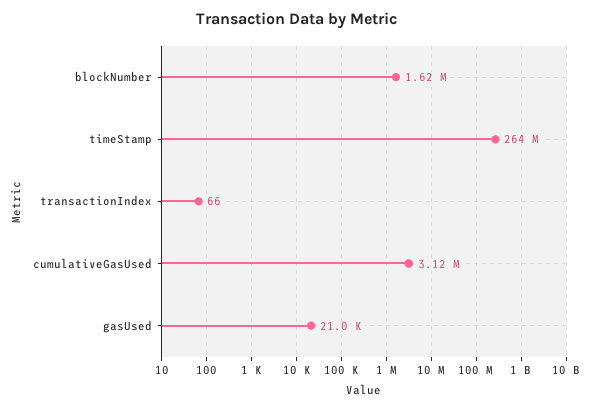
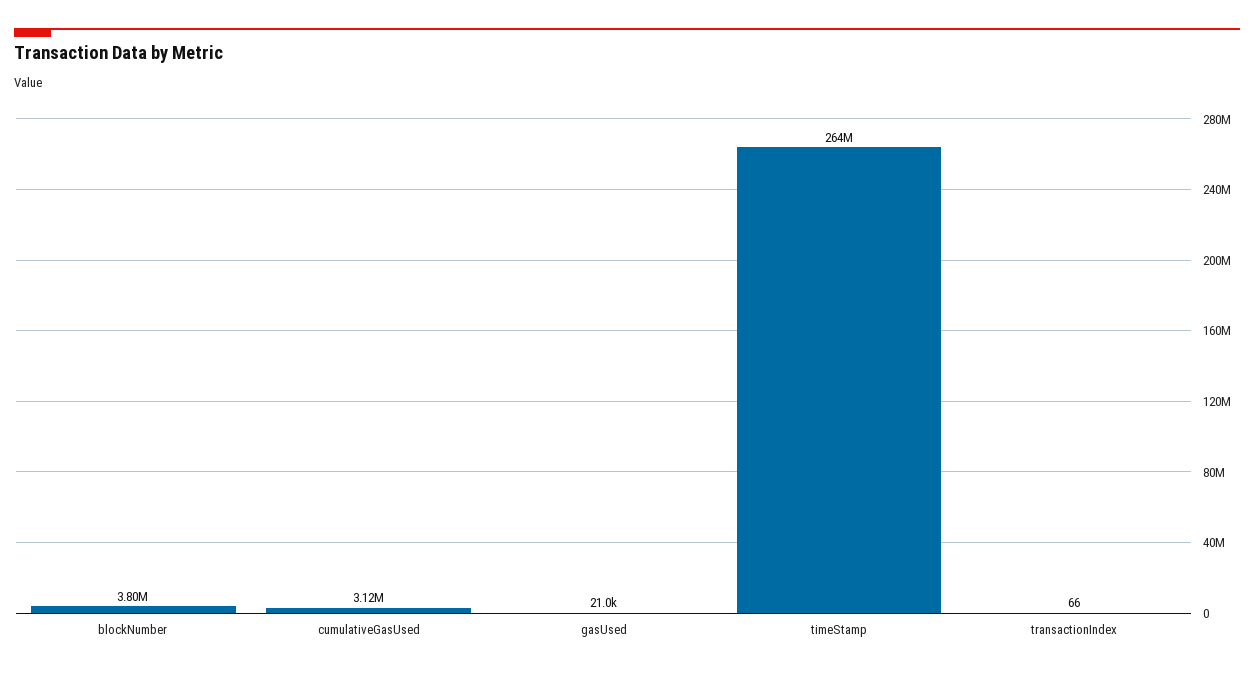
  {
-   "blockNumber": 1620000,
+   "blockNumber": 3800000,
    "timeStamp": 264000000,
    "transactionIndex": 66,
    "cumulativeGasUsed": 3120000,
    "gasUsed": 21000
  }

